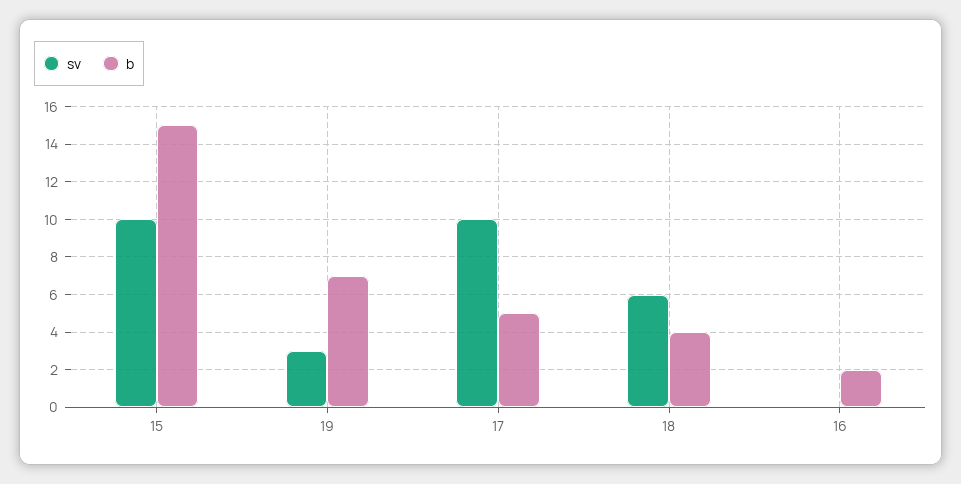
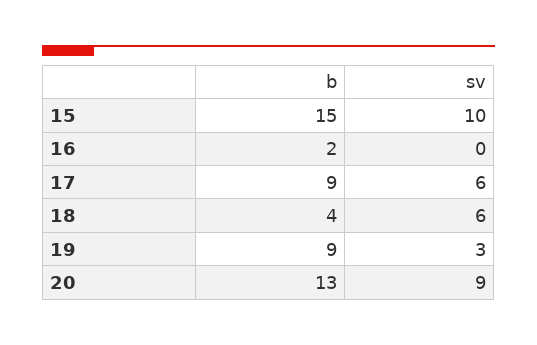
  {
    "sv": {
      "15": 10,
      "19": 3,
-     "17": 10,
+     "17": 6,
      "18": 6,
-     "16": 0
+     "16": 0,
+     "20": 9
    },
    "b": {
      "15": 15,
-     "19": 7,
+     "19": 9,
-     "17": 5,
+     "17": 9,
      "18": 4,
-     "16": 2
+     "16": 2,
+     "20": 13
    }
  }

